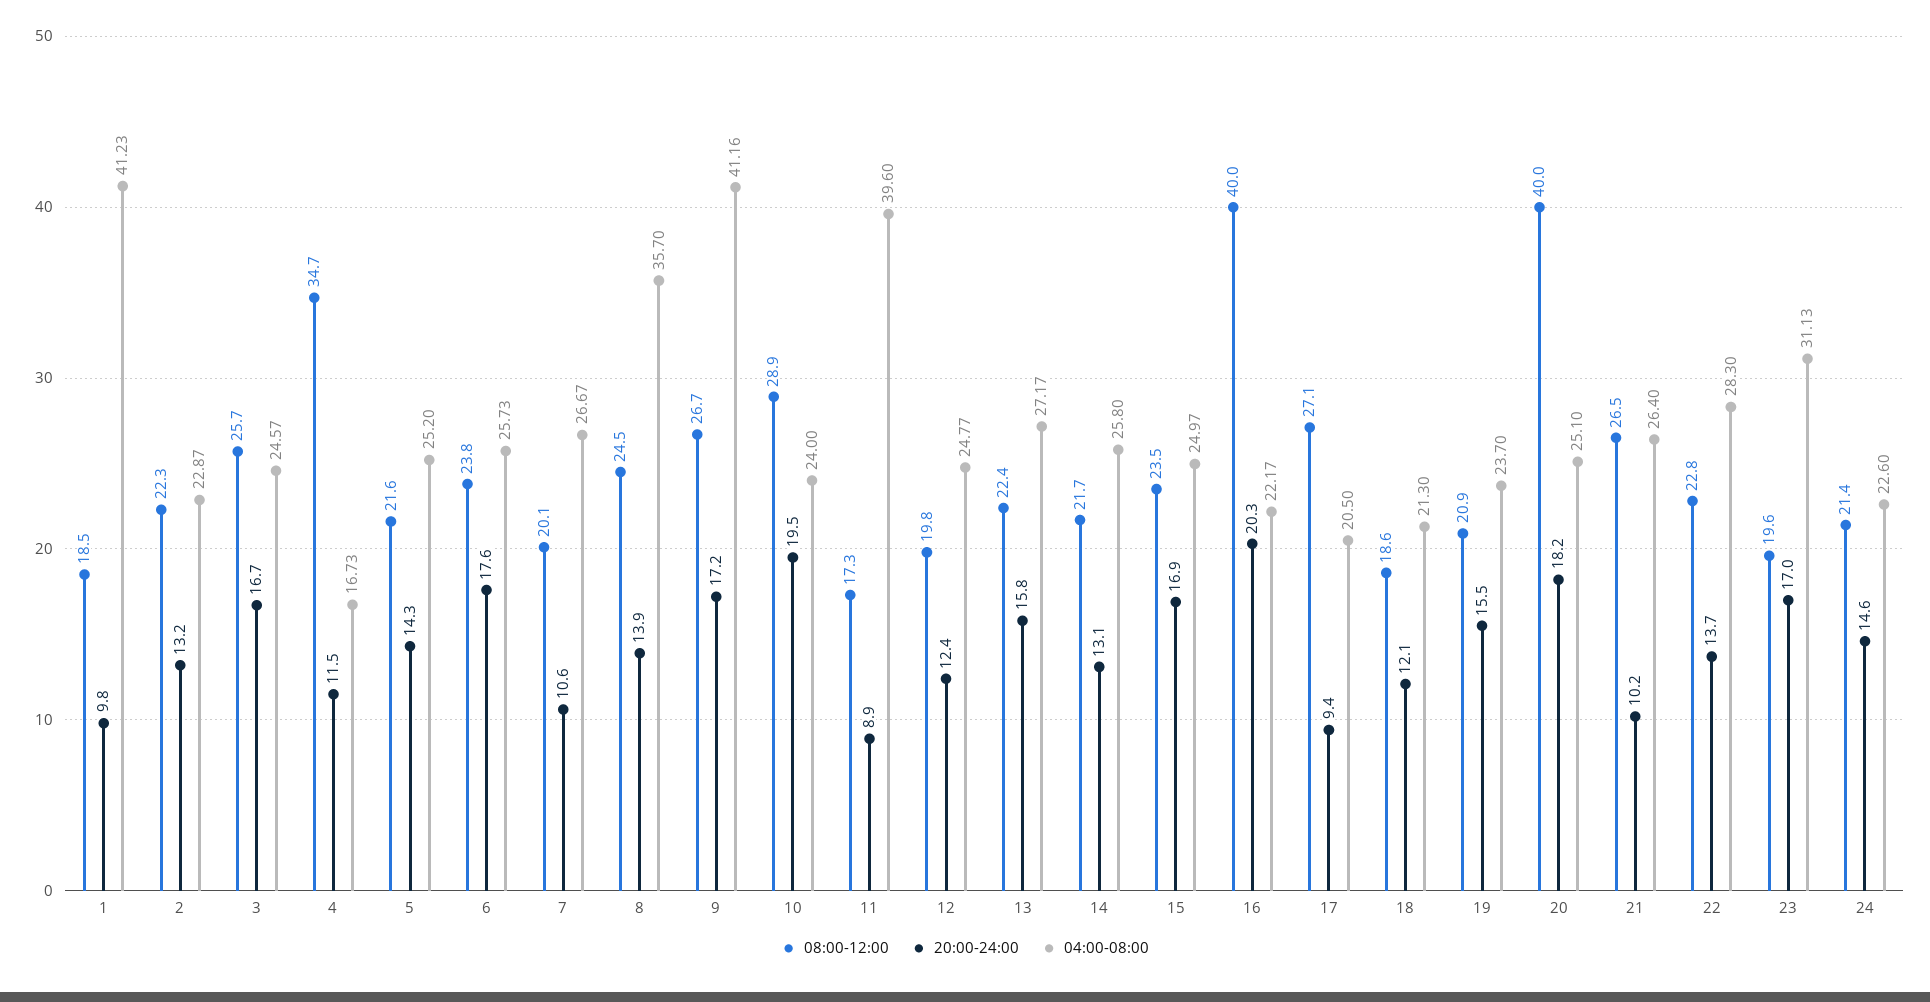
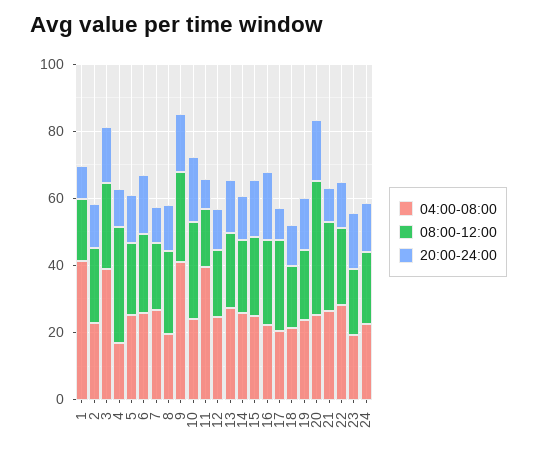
  {
    "08:00-12:00": {
      "1": 18.5,
      "2": 22.3,
      "3": 25.7,
      "4": 34.7,
      "5": 21.6,
      "6": 23.8,
      "7": 20.1,
      "8": 24.5,
      "9": 26.7,
      "10": 28.9,
      "11": 17.3,
      "12": 19.8,
      "13": 22.4,
      "14": 21.7,
      "15": 23.5,
-     "16": 40,
+     "16": 25,
      "17": 27.1,
      "18": 18.6,
      "19": 20.9,
      "20": 40,
      "21": 26.5,
      "22": 22.8,
      "23": 19.6,
      "24": 21.4
    },
    "20:00-24:00": {
      "1": 9.8,
      "2": 13.2,
      "3": 16.7,
      "4": 11.5,
      "5": 14.3,
      "6": 17.6,
      "7": 10.6,
      "8": 13.9,
      "9": 17.2,
      "10": 19.5,
      "11": 8.9,
      "12": 12.4,
      "13": 15.8,
      "14": 13.1,
      "15": 16.9,
      "16": 20.3,
      "17": 9.4,
      "18": 12.1,
      "19": 15.5,
      "20": 18.2,
      "21": 10.2,
      "22": 13.7,
      "23": 17,
      "24": 14.6
    },
    "04:00-08:00": {
      "1": 41.23,
      "2": 22.87,
-     "3": 24.57,
+     "3": 40,
      "4": 16.73,
      "5": 25.2,
      "6": 25.73,
      "7": 26.67,
-     "8": 35.7,
+     "8": 20,
      "9": 41.16,
      "10": 24,
      "11": 39.6,
      "12": 24.77,
      "13": 27.17,
      "14": 25.8,
      "15": 24.97,
      "16": 22.17,
      "17": 20.5,
      "18": 21.3,
      "19": 23.7,
      "20": 25.1,
      "21": 26.4,
      "22": 28.3,
-     "23": 31.13,
+     "23": 20,
      "24": 22.6
    }
  }

